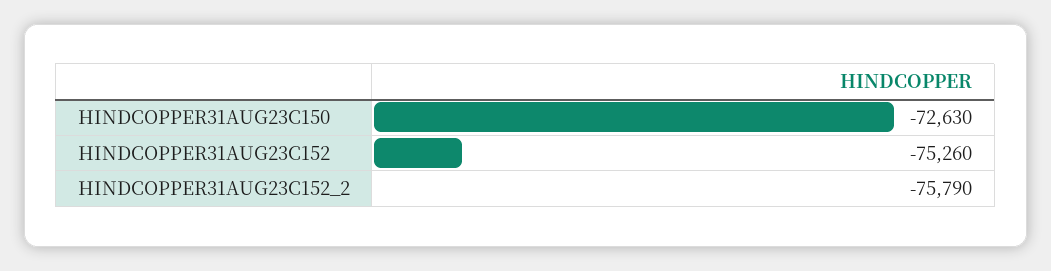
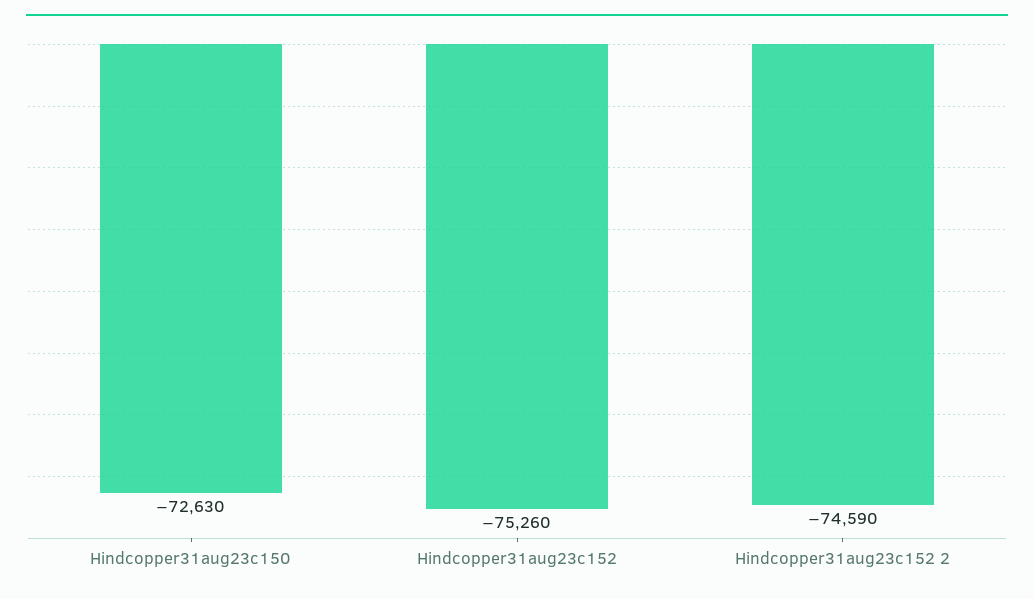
  {
    "HINDCOPPER31AUG23C150": -72630,
    "HINDCOPPER31AUG23C152": -75260,
-   "HINDCOPPER31AUG23C152_2": -75790
+   "HINDCOPPER31AUG23C152_2": -74590
  }

